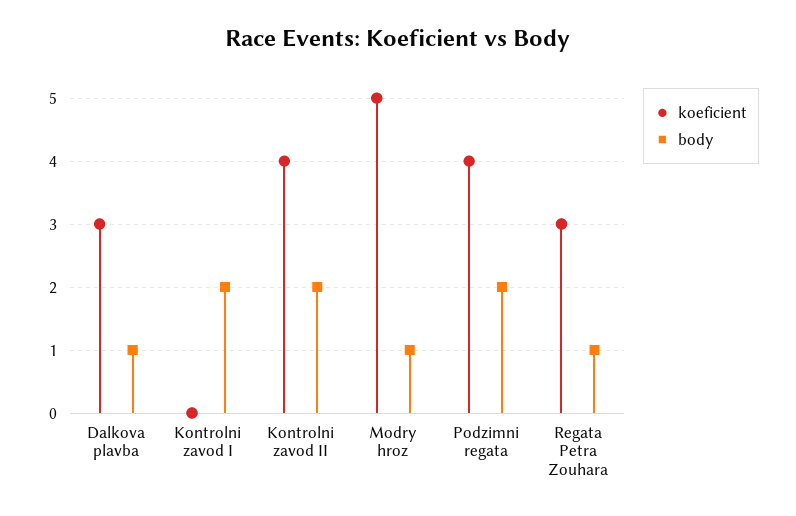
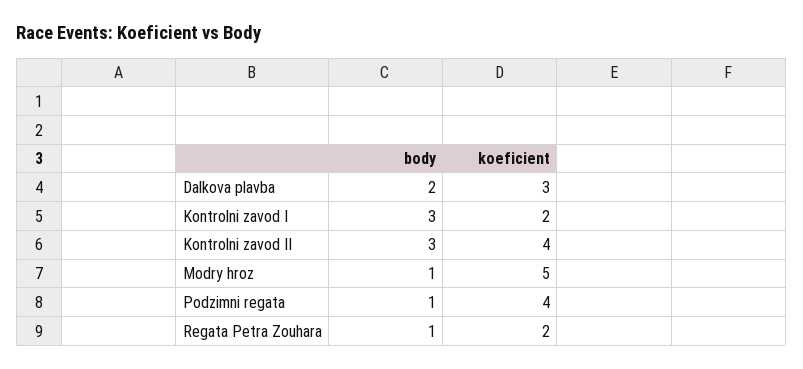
  {
    "koeficient": {
      "Dalkova plavba": 3,
-     "Kontrolni zavod I": 0,
+     "Kontrolni zavod I": 2,
      "Kontrolni zavod II": 4,
      "Modry hroz": 5,
      "Podzimni regata": 4,
-     "Regata Petra Zouhara": 3
+     "Regata Petra Zouhara": 2
    },
    "body": {
-     "Dalkova plavba": 1,
+     "Dalkova plavba": 2,
-     "Kontrolni zavod I": 2,
+     "Kontrolni zavod I": 3,
-     "Kontrolni zavod II": 2,
+     "Kontrolni zavod II": 3,
      "Modry hroz": 1,
-     "Podzimni regata": 2,
+     "Podzimni regata": 1,
      "Regata Petra Zouhara": 1
    }
  }

